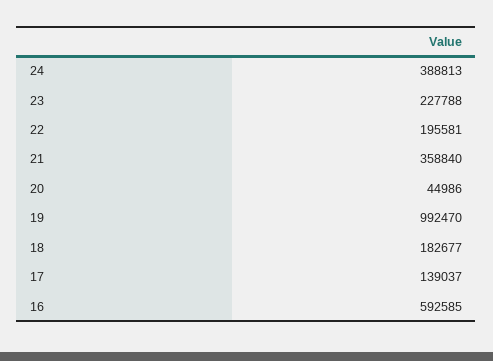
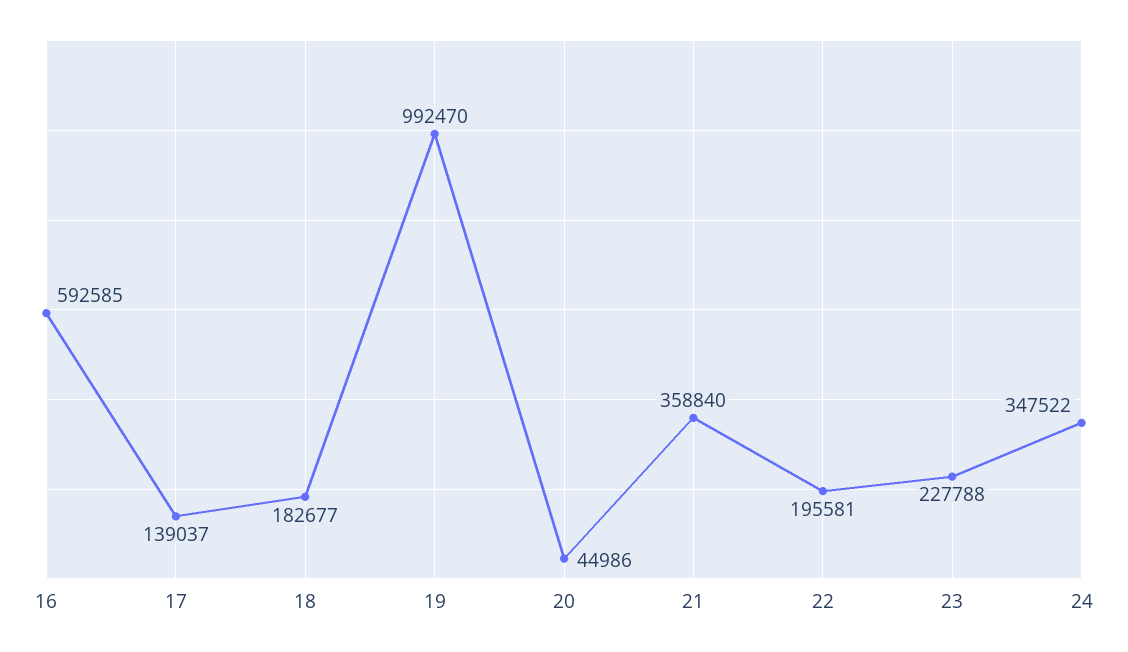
  {
-   "24": 388813,
+   "24": 347522,
    "23": 227788,
    "22": 195581,
    "21": 358840,
    "20": 44986,
    "19": 992470,
    "18": 182677,
    "17": 139037,
    "16": 592585
  }

